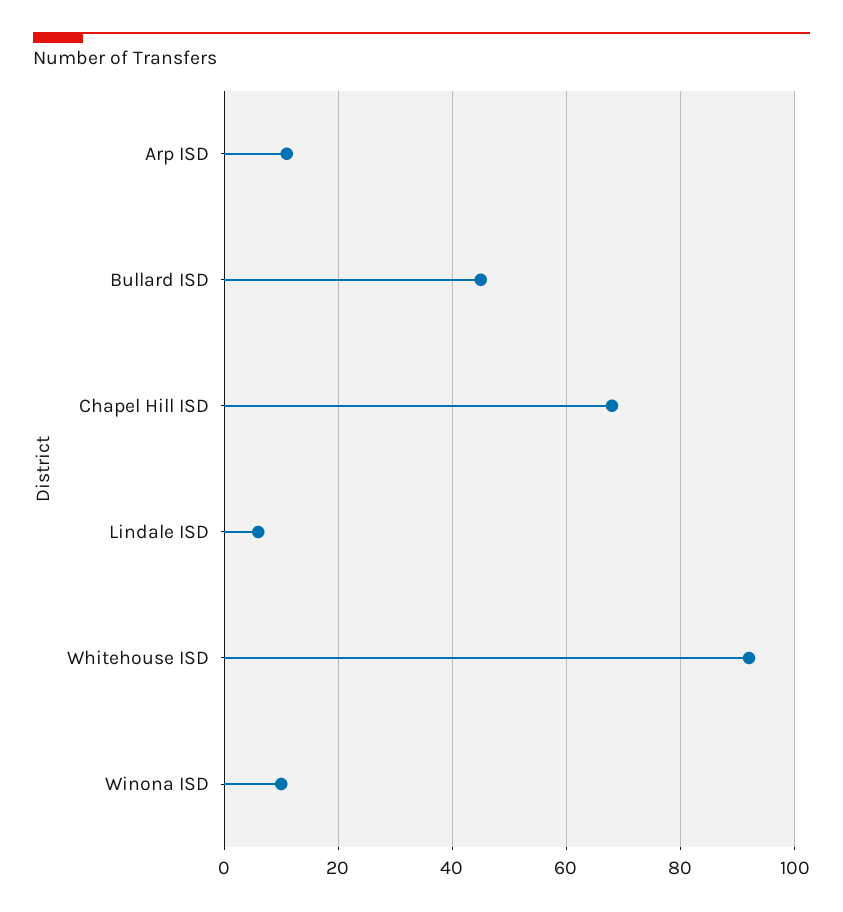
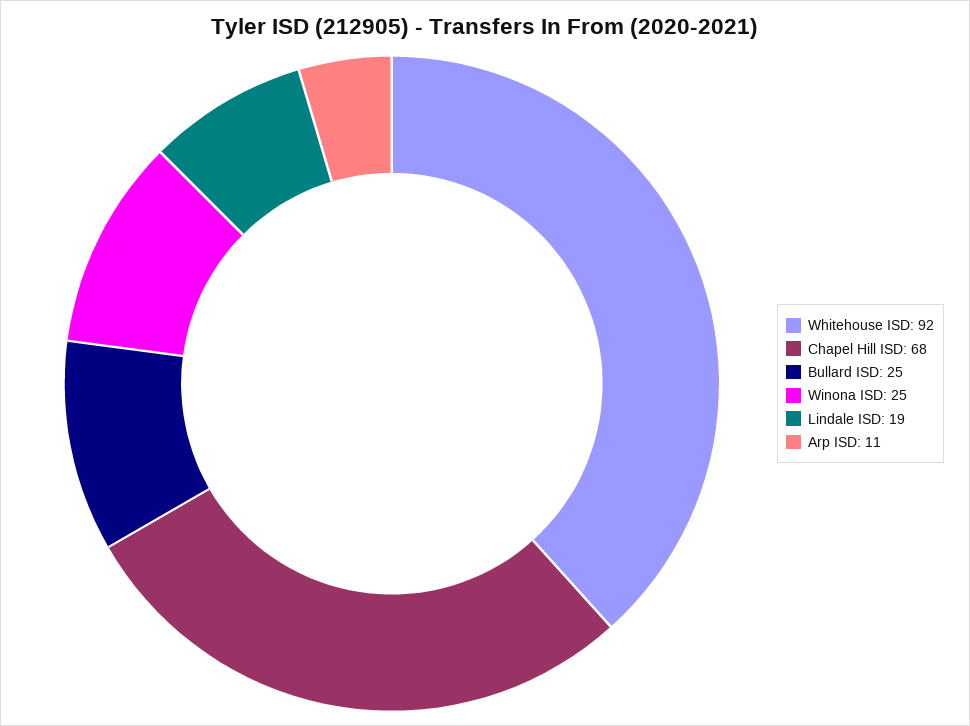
  {
    "Arp ISD": 11,
-   "Bullard ISD": 45,
+   "Bullard ISD": 25,
    "Chapel Hill ISD": 68,
-   "Lindale ISD": 5,
+   "Lindale ISD": 19,
    "Whitehouse ISD": 92,
-   "Winona ISD": 10
+   "Winona ISD": 25
  }

